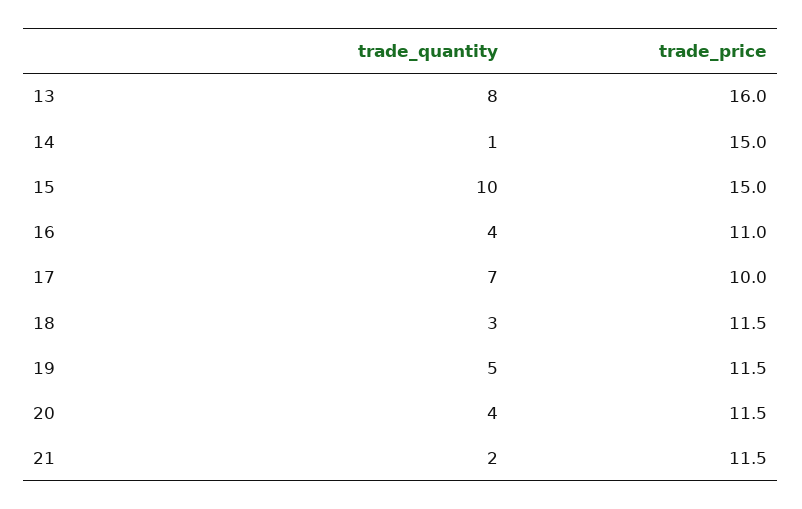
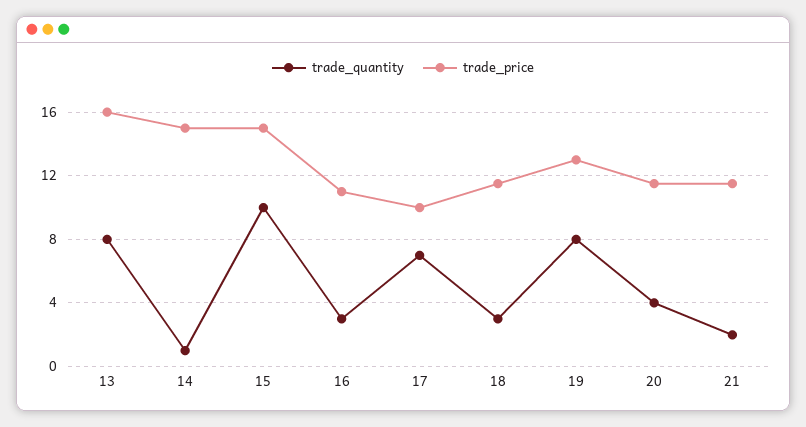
  {
    "trade_quantity": {
      "13": 8,
      "14": 1,
      "15": 10,
-     "16": 4,
+     "16": 3,
      "17": 7,
      "18": 3,
-     "19": 5,
+     "19": 8,
      "20": 4,
      "21": 2
    },
    "trade_price": {
      "13": 16,
      "14": 15,
      "15": 15,
      "16": 11,
      "17": 10,
      "18": 11.5,
-     "19": 11.5,
+     "19": 13,
      "20": 11.5,
      "21": 11.5
    }
  }

